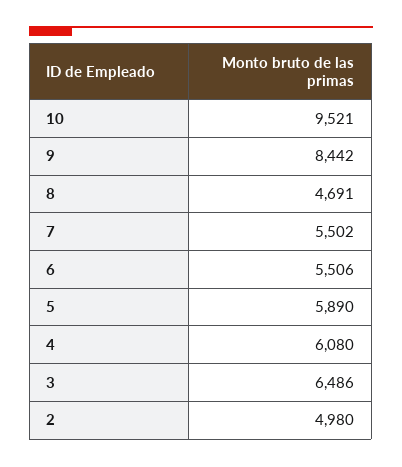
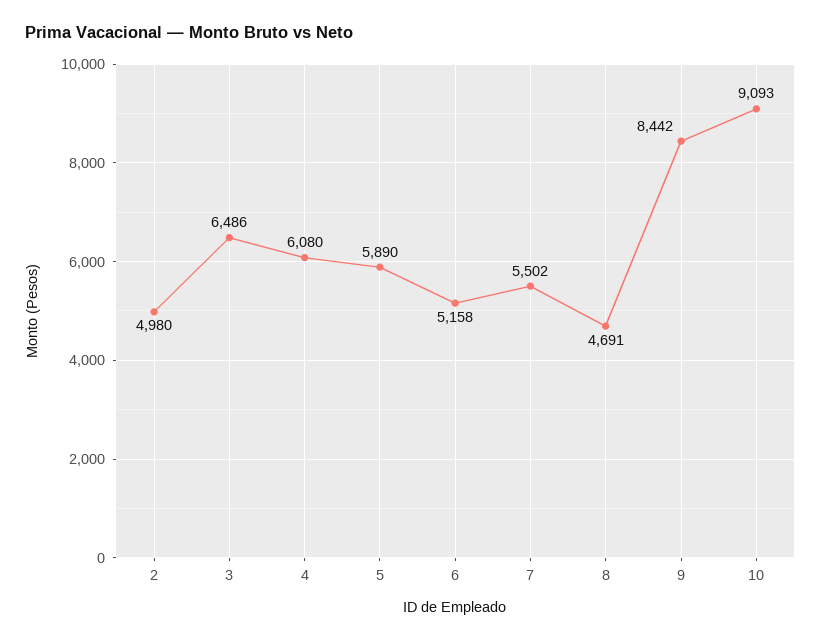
  {
-   "10": 9521,
+   "10": 9093,
    "9": 8442,
    "8": 4691,
    "7": 5502,
-   "6": 5506,
+   "6": 5158,
    "5": 5890,
    "4": 6080,
    "3": 6486,
    "2": 4980
  }

